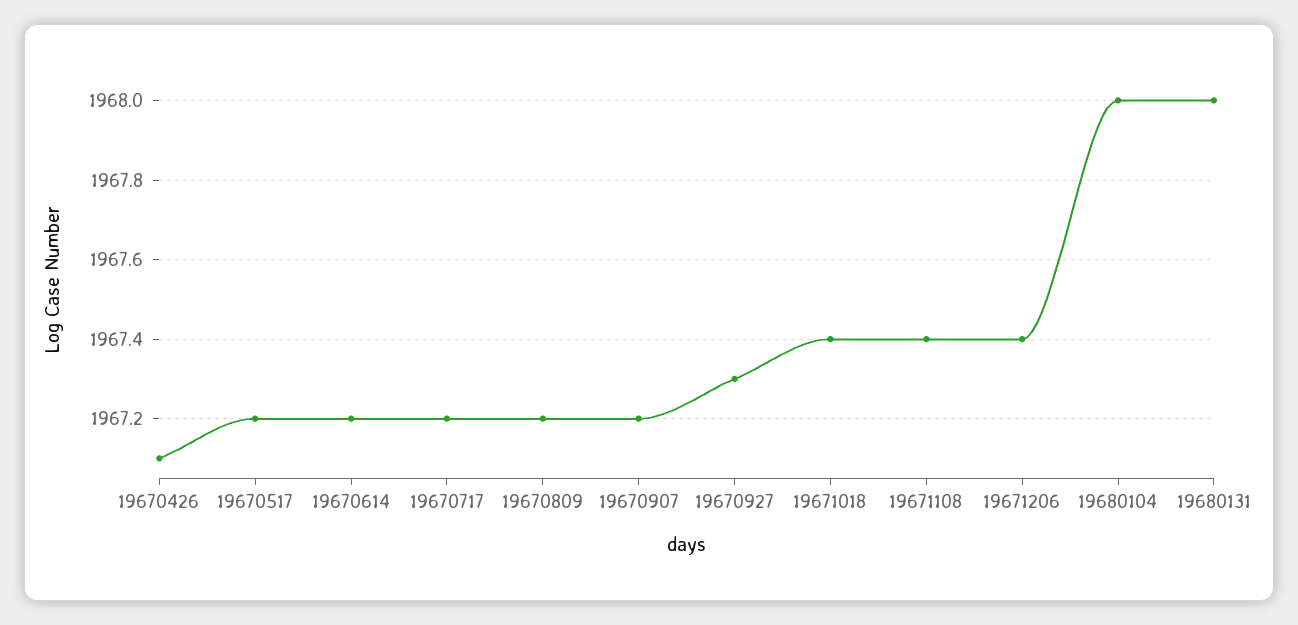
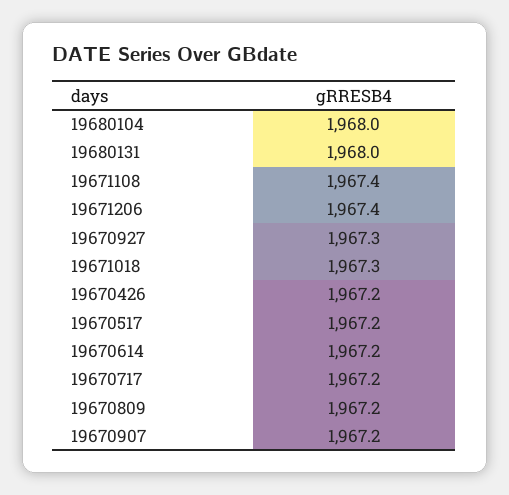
  {
-   "19670426": 1967.1,
+   "19670426": 1967.2,
    "19670517": 1967.2,
    "19670614": 1967.2,
    "19670717": 1967.2,
    "19670809": 1967.2,
    "19670907": 1967.2,
    "19670927": 1967.3,
-   "19671018": 1967.4,
+   "19671018": 1967.3,
    "19671108": 1967.4,
    "19671206": 1967.4,
    "19680104": 1968,
    "19680131": 1968
  }

